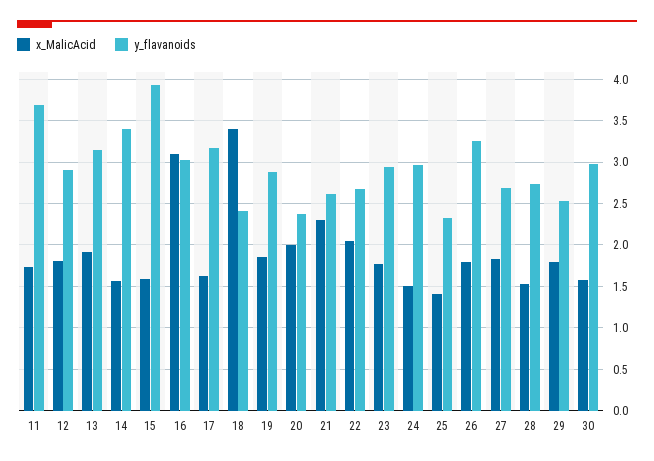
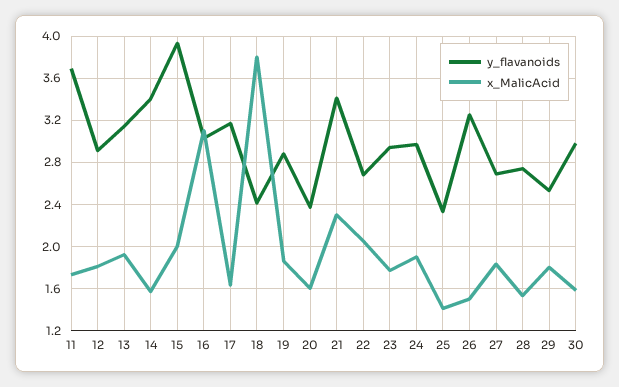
  {
    "x_MalicAcid": {
      "11": 1.7,
      "12": 1.8,
      "13": 1.9,
      "14": 1.6,
-     "15": 1.6,
+     "15": 2,
      "16": 3.1,
      "17": 1.6,
-     "18": 3.4,
+     "18": 3.8,
      "19": 1.9,
-     "20": 2,
+     "20": 1.6,
      "21": 2.3,
      "22": 2.1,
      "23": 1.8,
-     "24": 1.5,
+     "24": 1.9,
      "25": 1.4,
-     "26": 1.8,
+     "26": 1.5,
      "27": 1.8,
      "28": 1.5,
      "29": 1.8,
      "30": 1.6
    },
    "y_flavanoids": {
      "11": 3.7,
      "12": 2.9,
      "13": 3.1,
      "14": 3.4,
      "15": 3.9,
      "16": 3,
      "17": 3.2,
      "18": 2.4,
      "19": 2.9,
      "20": 2.4,
-     "21": 2.6,
+     "21": 3.4,
      "22": 2.7,
      "23": 2.9,
      "24": 3,
      "25": 2.3,
      "26": 3.3,
      "27": 2.7,
      "28": 2.7,
      "29": 2.5,
      "30": 3
    }
  }

